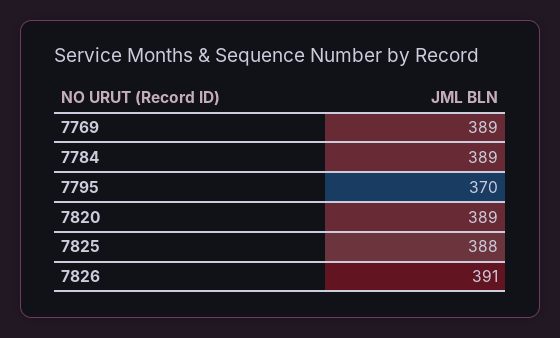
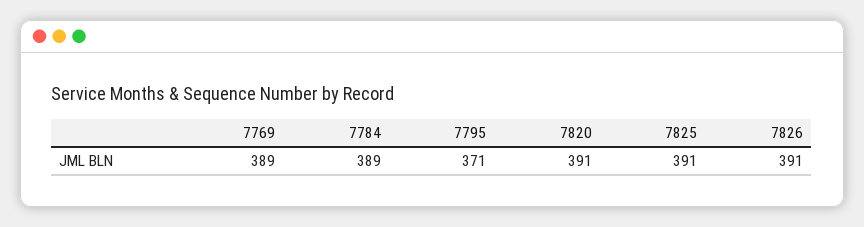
  {
    "7769": 389,
    "7784": 389,
-   "7795": 370,
+   "7795": 371,
-   "7820": 389,
+   "7820": 391,
-   "7825": 388,
+   "7825": 391,
    "7826": 391
  }

